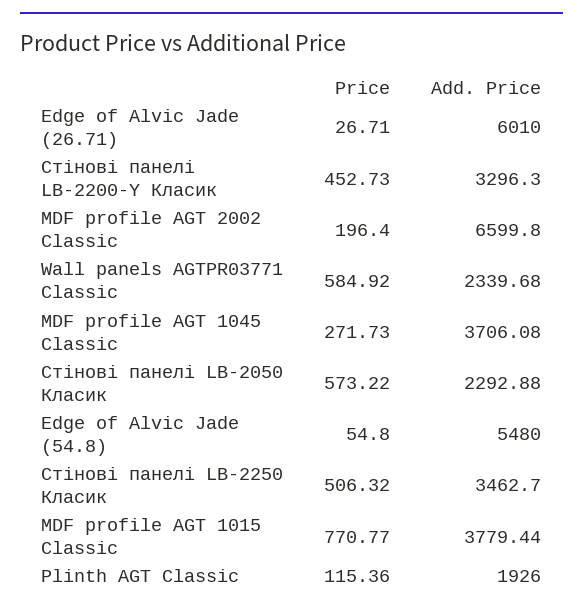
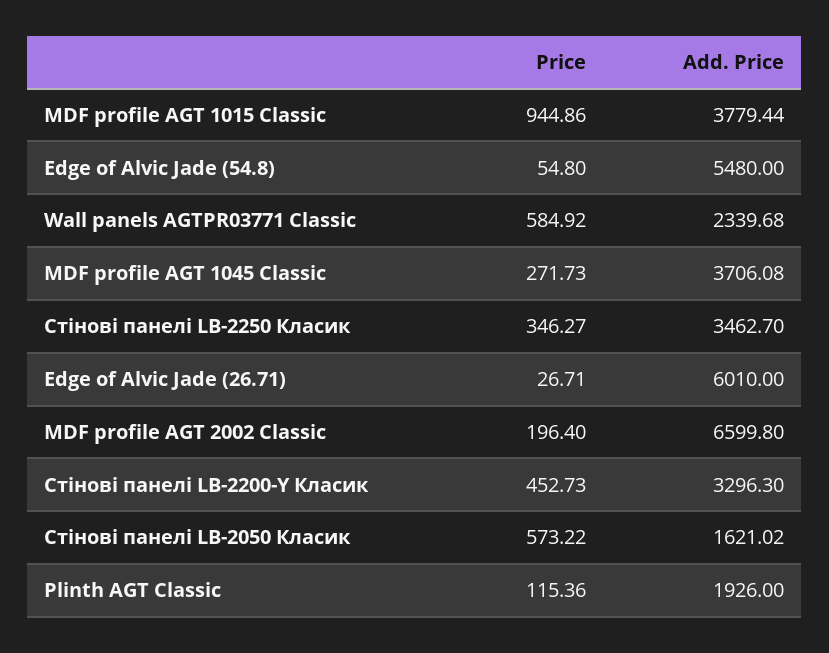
  {
    "Price": {
      "Edge of Alvic Jade (26.71)": 26.71,
      "Стінові панелі LB-2200-Y Класик": 452.73,
      "MDF profile AGT 2002 Classic": 196.4,
      "Wall panels AGTPR03771 Classic": 584.92,
      "MDF profile AGT 1045 Classic": 271.73,
      "Стінові панелі LB-2050 Класик": 573.22,
      "Edge of Alvic Jade (54.8)": 54.8,
-     "Стінові панелі LB-2250 Класик": 506.32,
+     "Стінові панелі LB-2250 Класик": 346.27,
-     "MDF profile AGT 1015 Classic": 770.77,
+     "MDF profile AGT 1015 Classic": 944.86,
      "Plinth AGT Classic": 115.36
    },
    "Add. Price": {
      "Edge of Alvic Jade (26.71)": 6010,
      "Стінові панелі LB-2200-Y Класик": 3296.3,
      "MDF profile AGT 2002 Classic": 6599.8,
      "Wall panels AGTPR03771 Classic": 2339.68,
      "MDF profile AGT 1045 Classic": 3706.08,
-     "Стінові панелі LB-2050 Класик": 2292.88,
+     "Стінові панелі LB-2050 Класик": 1621.02,
      "Edge of Alvic Jade (54.8)": 5480,
      "Стінові панелі LB-2250 Класик": 3462.7,
      "MDF profile AGT 1015 Classic": 3779.44,
      "Plinth AGT Classic": 1926
    }
  }

